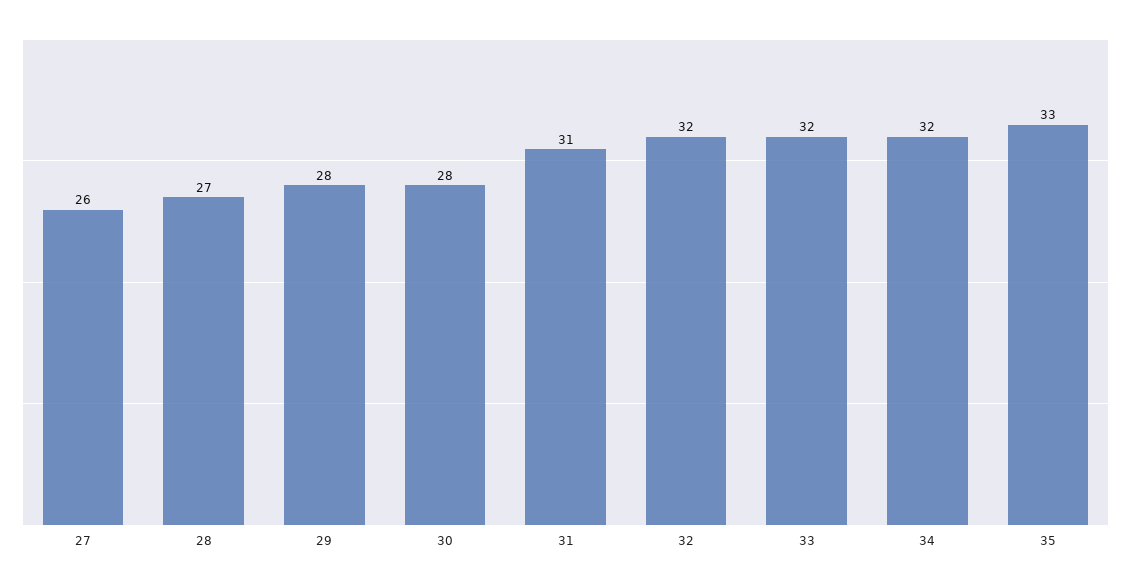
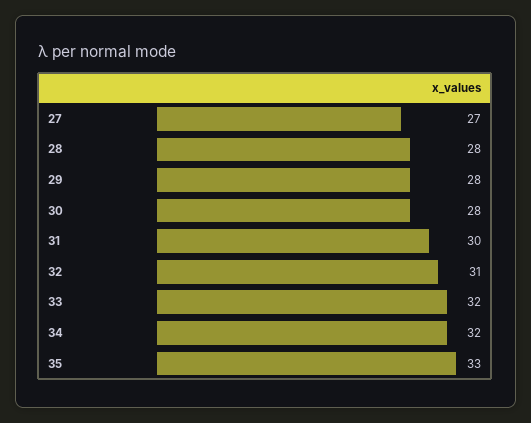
  {
-   "27": 26,
+   "27": 27,
-   "28": 27,
+   "28": 28,
    "29": 28,
    "30": 28,
-   "31": 31,
+   "31": 30,
-   "32": 32,
+   "32": 31,
    "33": 32,
    "34": 32,
    "35": 33
  }

